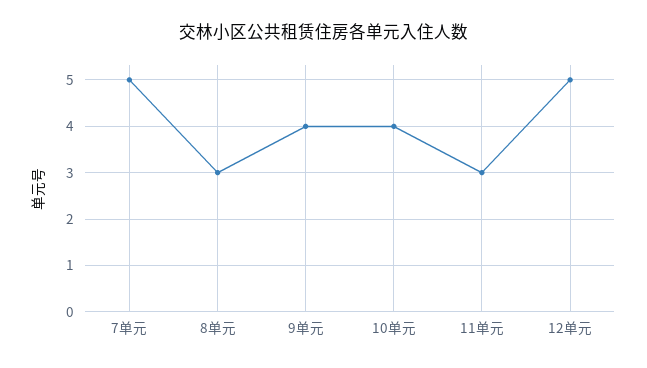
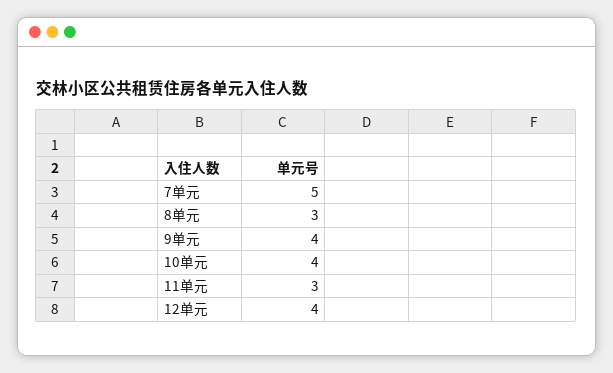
  {
    "7单元": 5,
    "8单元": 3,
    "9单元": 4,
    "10单元": 4,
    "11单元": 3,
-   "12单元": 5
+   "12单元": 4
  }

